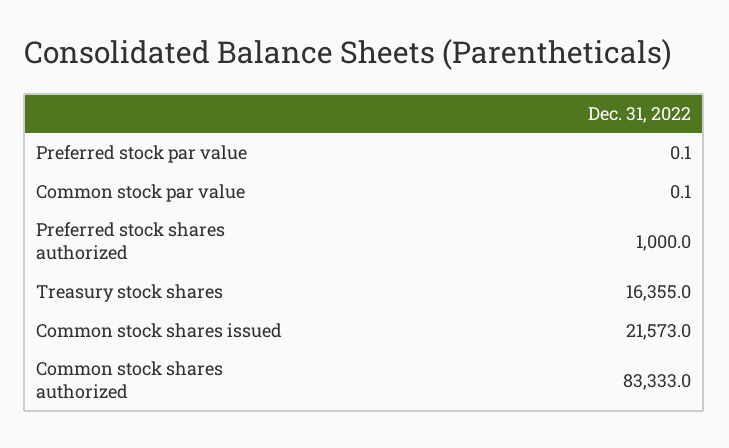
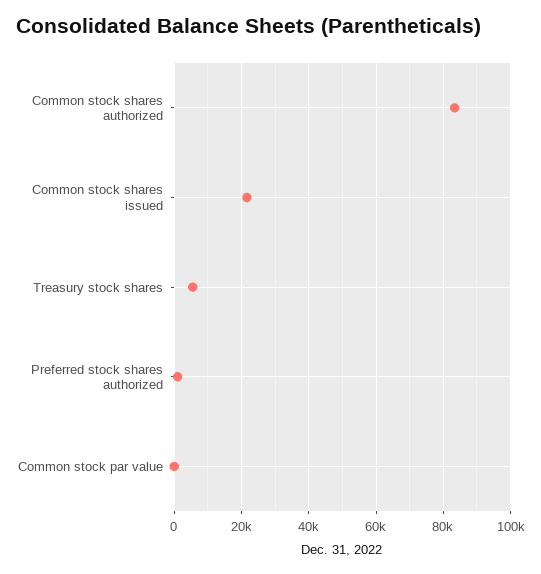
  {
-   "Preferred stock par value": 0.1,
    "Common stock par value": 0.1,
    "Preferred stock shares authorized": 1000,
-   "Treasury stock shares": 16355,
+   "Treasury stock shares": 6000,
    "Common stock shares issued": 21573,
    "Common stock shares authorized": 83333
  }

